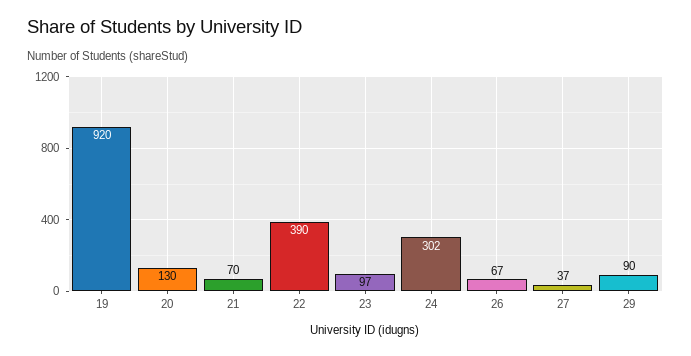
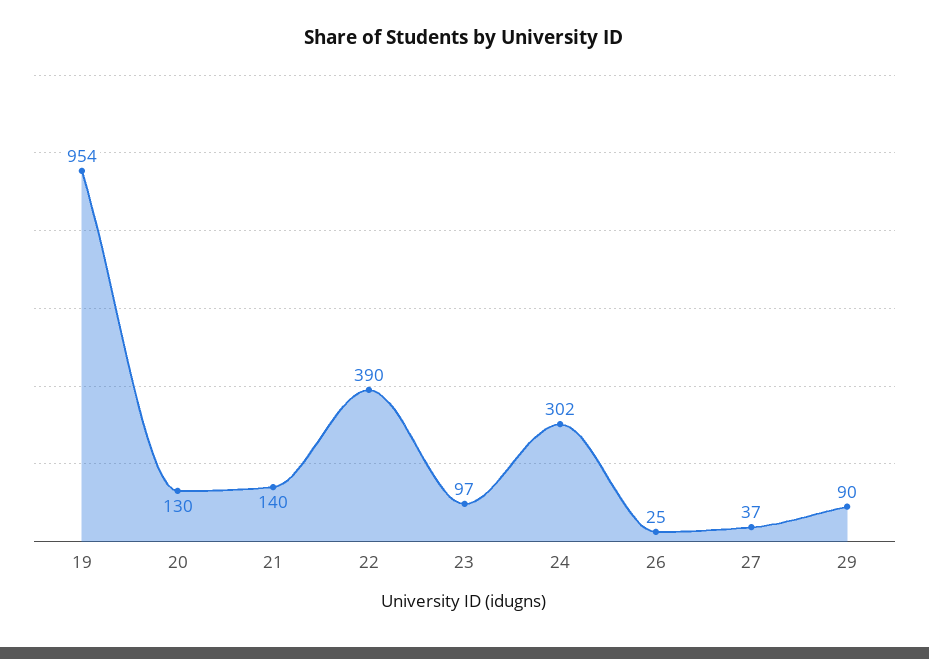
  {
-   "19": 920,
+   "19": 954,
    "20": 130,
-   "21": 70,
+   "21": 140,
    "22": 390,
    "23": 97,
    "24": 302,
-   "26": 67,
+   "26": 25,
    "27": 37,
    "29": 90
  }

